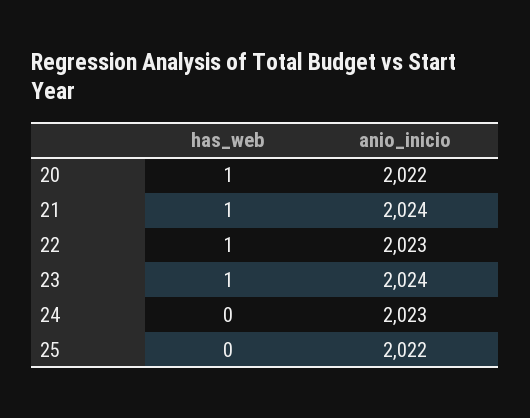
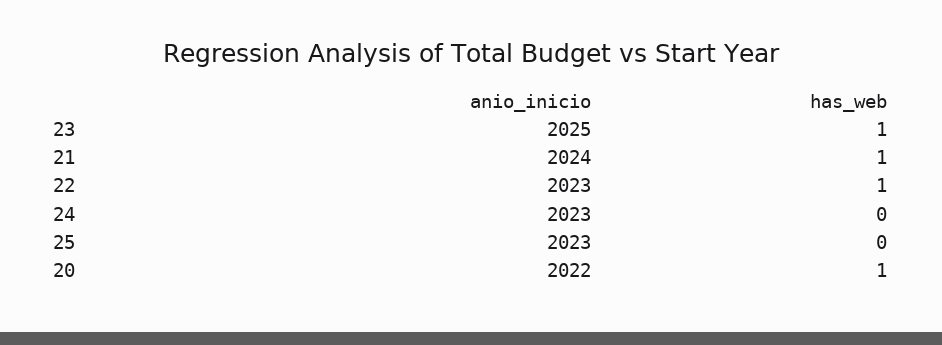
  {
    "has_web": {
      "20": 1,
      "21": 1,
      "22": 1,
      "23": 1,
      "24": 0,
      "25": 0
    },
    "anio_inicio": {
      "20": 2022,
      "21": 2024,
      "22": 2023,
-     "23": 2024,
+     "23": 2025,
      "24": 2023,
-     "25": 2022
+     "25": 2023
    }
  }

